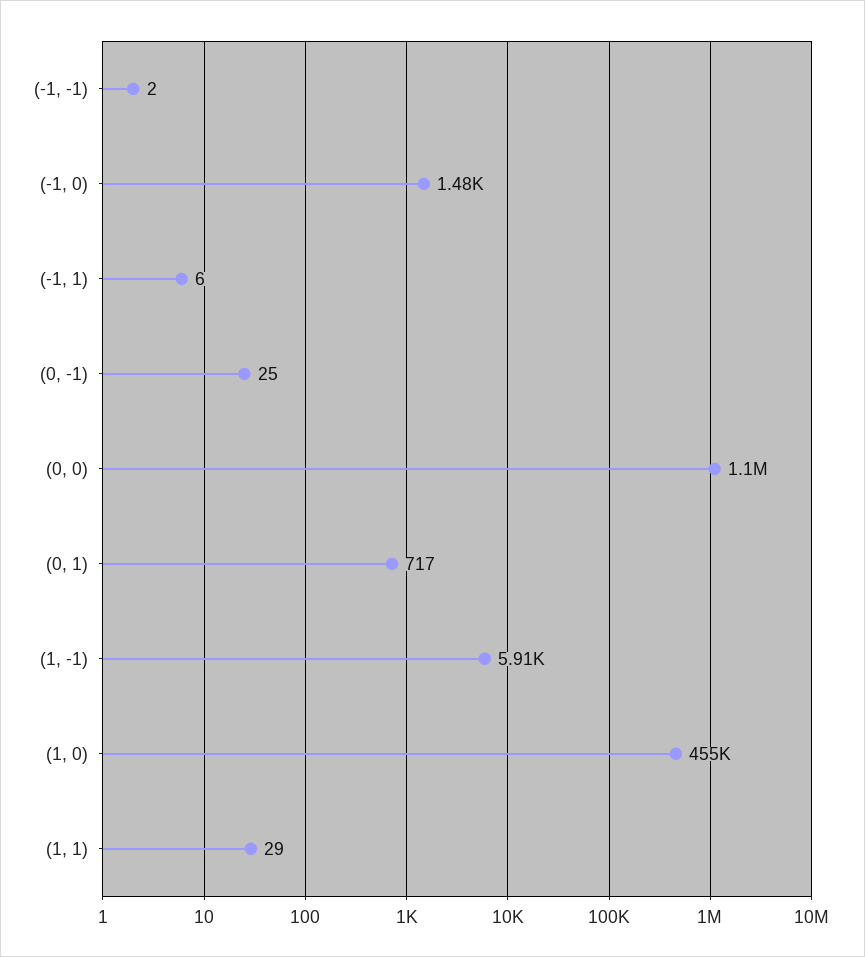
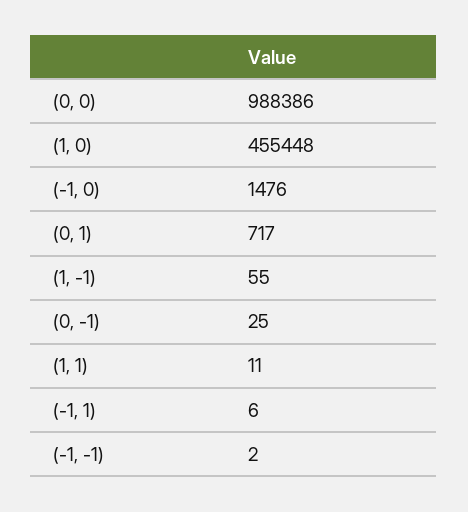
  {
    "(-1, -1)": 2,
    "(-1, 0)": 1476,
    "(-1, 1)": 6,
    "(0, -1)": 25,
-   "(0, 0)": 1100000,
+   "(0, 0)": 988386,
    "(0, 1)": 717,
-   "(1, -1)": 5910,
+   "(1, -1)": 55,
    "(1, 0)": 455448,
-   "(1, 1)": 29
+   "(1, 1)": 11
  }

